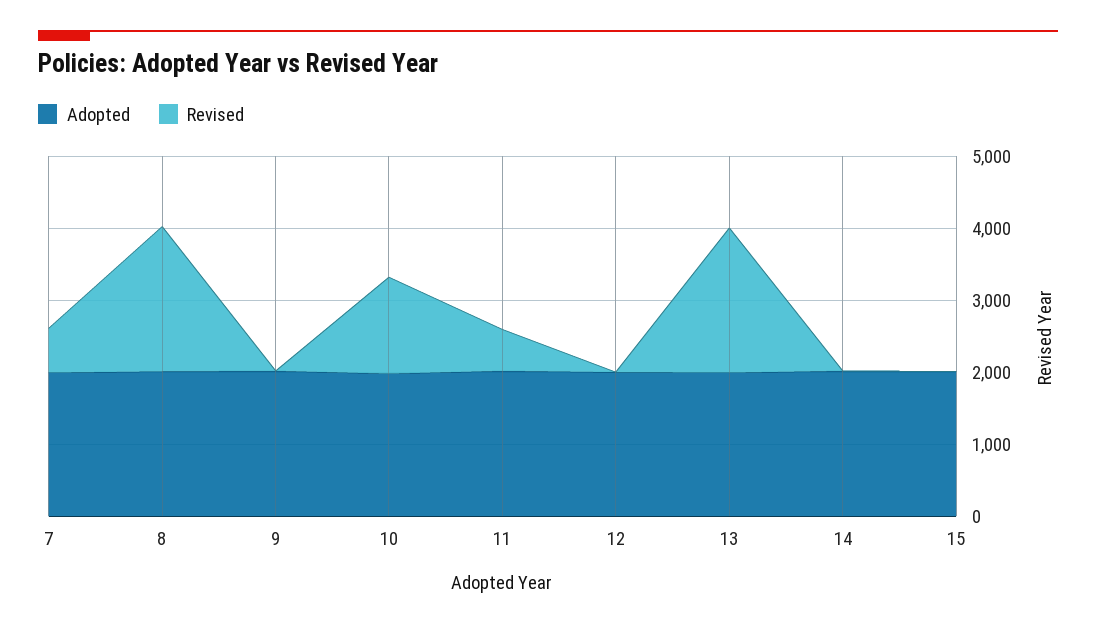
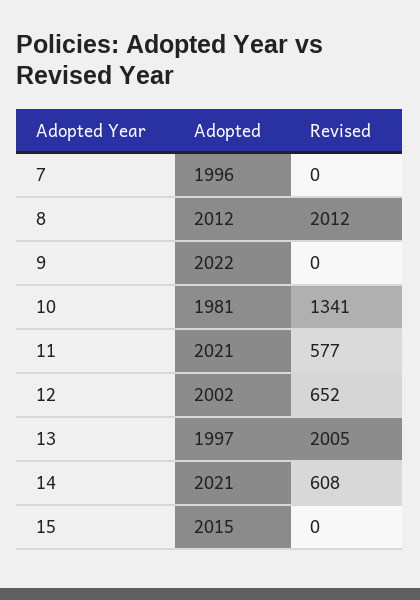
  {
    "Adopted": {
      "7": 1996,
      "8": 2012,
      "9": 2022,
      "10": 1981,
      "11": 2021,
      "12": 2002,
      "13": 1997,
      "14": 2021,
      "15": 2015
    },
    "Revised": {
-     "7": 600,
+     "7": 0,
      "8": 2012,
      "9": 0,
      "10": 1341,
      "11": 577,
-     "12": 0,
+     "12": 652,
      "13": 2005,
-     "14": 0,
+     "14": 608,
      "15": 0
    }
  }

